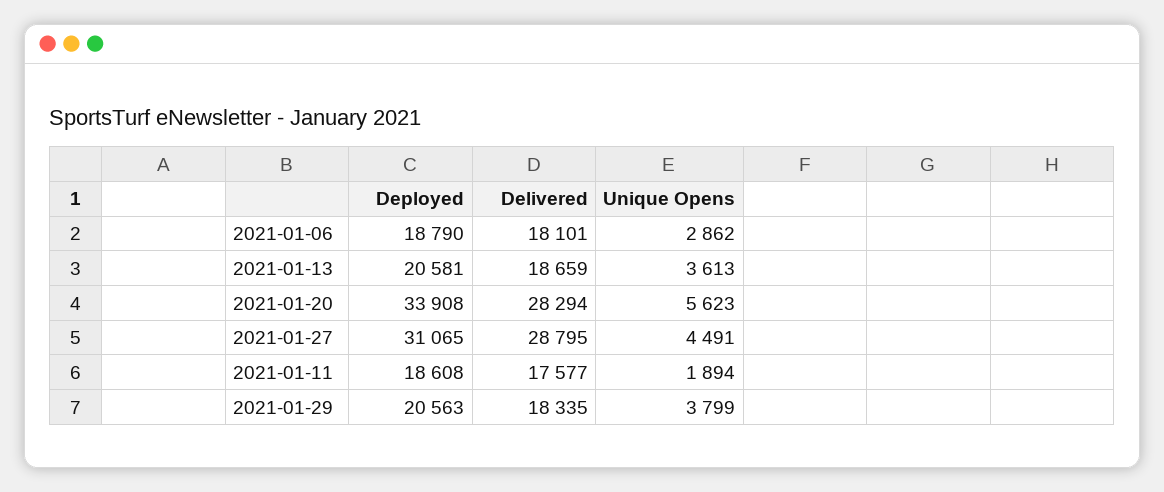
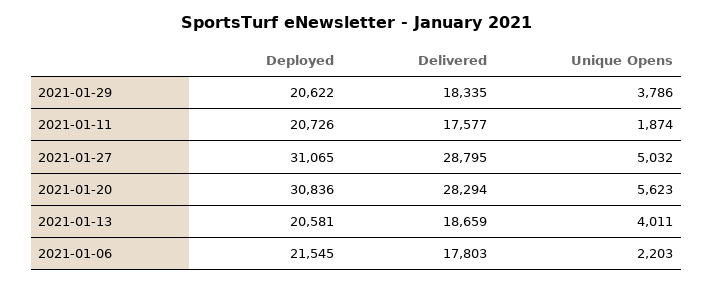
  {
    "Deployed": {
-     "2021-01-06": 18790,
+     "2021-01-06": 21545,
      "2021-01-13": 20581,
-     "2021-01-20": 33908,
+     "2021-01-20": 30836,
      "2021-01-27": 31065,
-     "2021-01-11": 18608,
+     "2021-01-11": 20726,
-     "2021-01-29": 20563
+     "2021-01-29": 20622
    },
    "Delivered": {
-     "2021-01-06": 18101,
+     "2021-01-06": 17803,
      "2021-01-13": 18659,
      "2021-01-20": 28294,
      "2021-01-27": 28795,
      "2021-01-11": 17577,
      "2021-01-29": 18335
    },
    "Unique Opens": {
-     "2021-01-06": 2862,
+     "2021-01-06": 2203,
-     "2021-01-13": 3613,
+     "2021-01-13": 4011,
      "2021-01-20": 5623,
-     "2021-01-27": 4491,
+     "2021-01-27": 5032,
-     "2021-01-11": 1894,
+     "2021-01-11": 1874,
-     "2021-01-29": 3799
+     "2021-01-29": 3786
    }
  }

